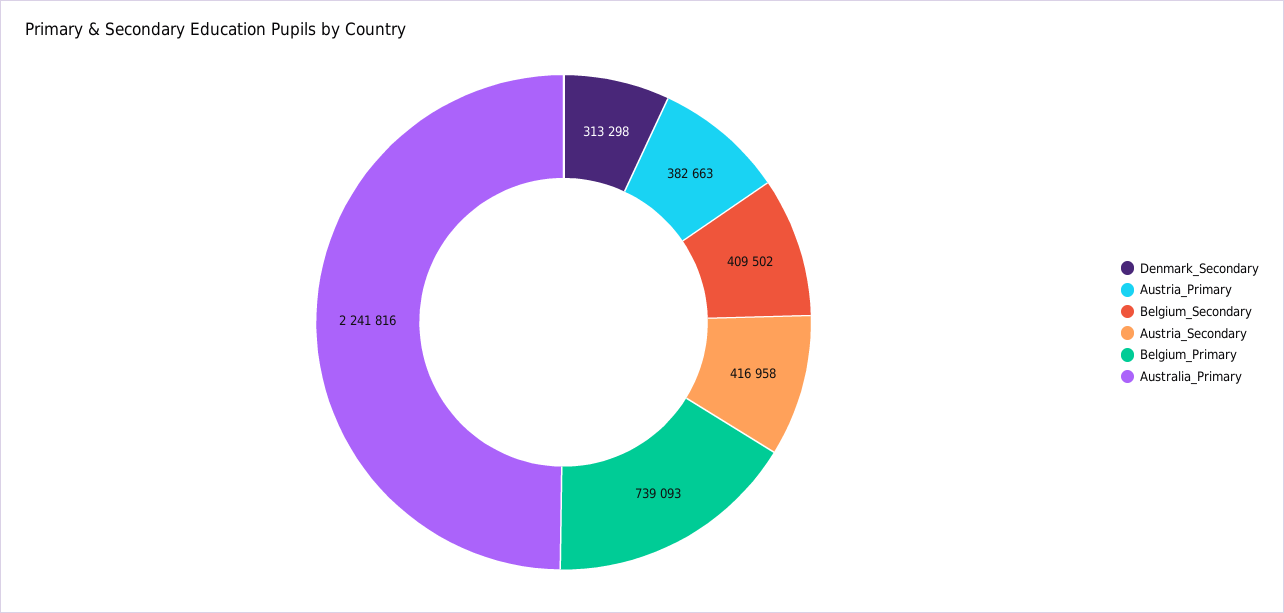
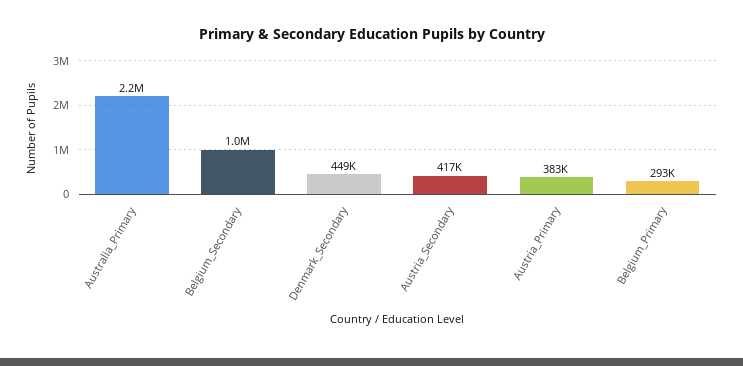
  {
-   "Denmark_Secondary": 313298,
+   "Denmark_Secondary": 449000,
    "Austria_Primary": 382663,
-   "Belgium_Secondary": 409502,
+   "Belgium_Secondary": 1000000,
    "Austria_Secondary": 416958,
-   "Belgium_Primary": 739093,
+   "Belgium_Primary": 293000,
    "Australia_Primary": 2241816
  }

